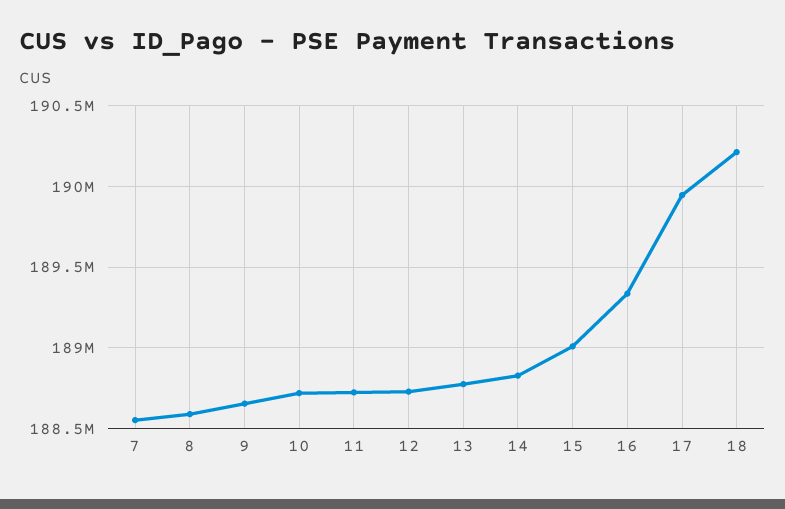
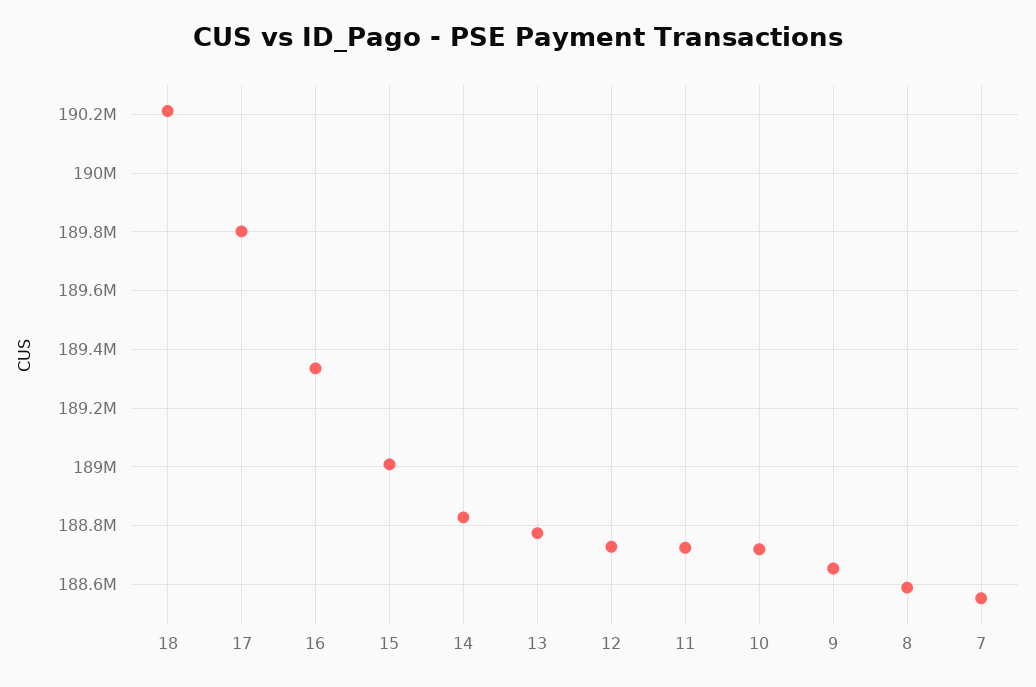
  {
    "7": 188550000,
    "8": 188600000,
    "9": 188650000,
    "10": 188725000,
    "11": 188725000,
    "12": 188725000,
    "13": 188775000,
    "14": 188825000,
    "15": 189000000,
    "16": 189325000,
-   "17": 189950000,
+   "17": 189800000,
    "18": 190200000
  }

